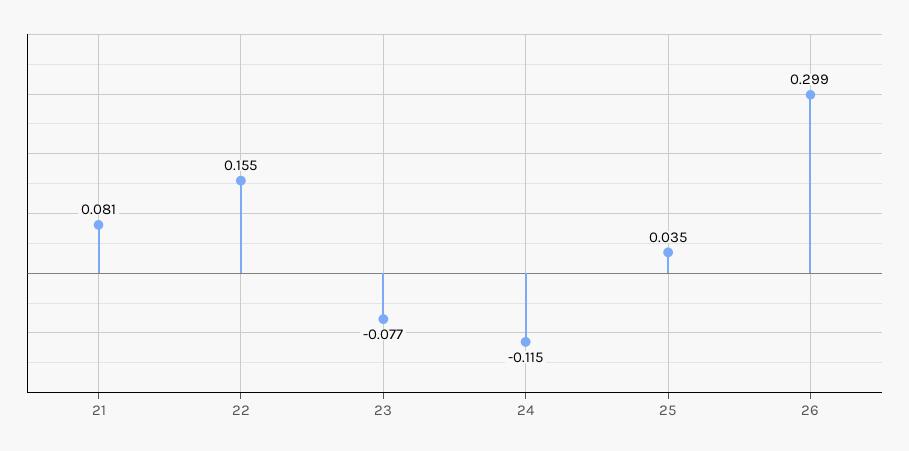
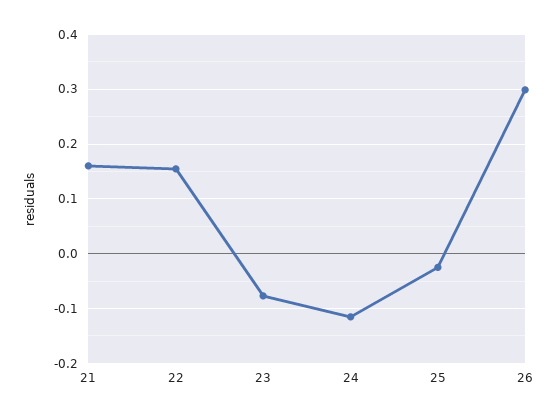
  {
-   "21": 0.081,
+   "21": 0.16,
    "22": 0.155,
    "23": -0.077,
    "24": -0.115,
-   "25": 0.035,
+   "25": -0.02,
    "26": 0.299
  }

